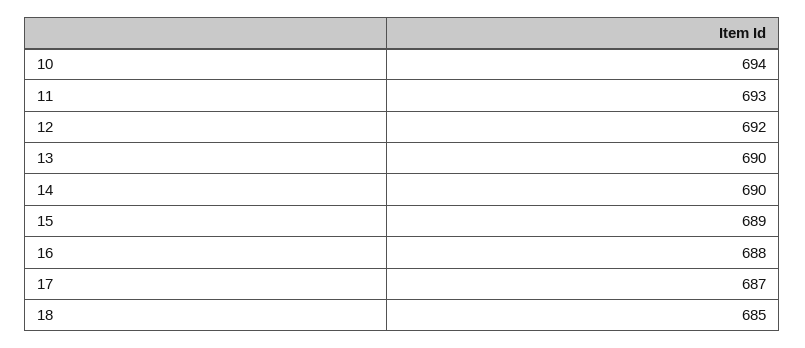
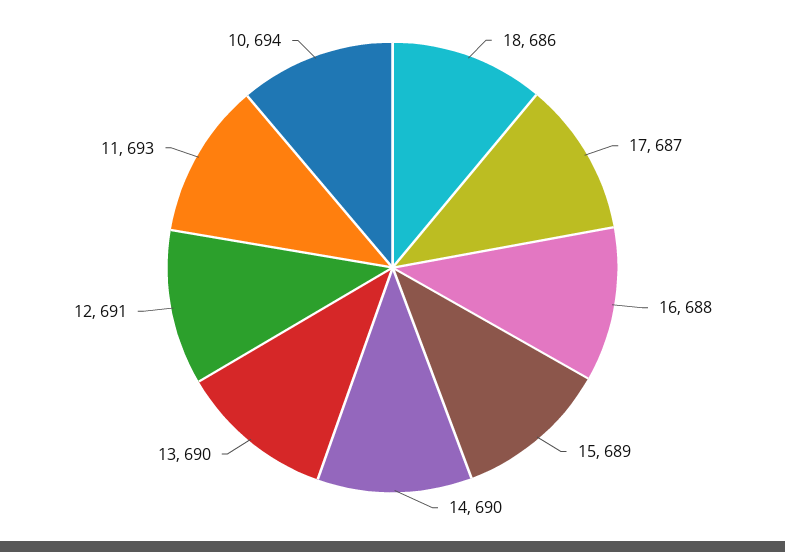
  {
    "10": 694,
    "11": 693,
-   "12": 692,
+   "12": 691,
    "13": 690,
    "14": 690,
    "15": 689,
    "16": 688,
    "17": 687,
-   "18": 685
+   "18": 686
  }

